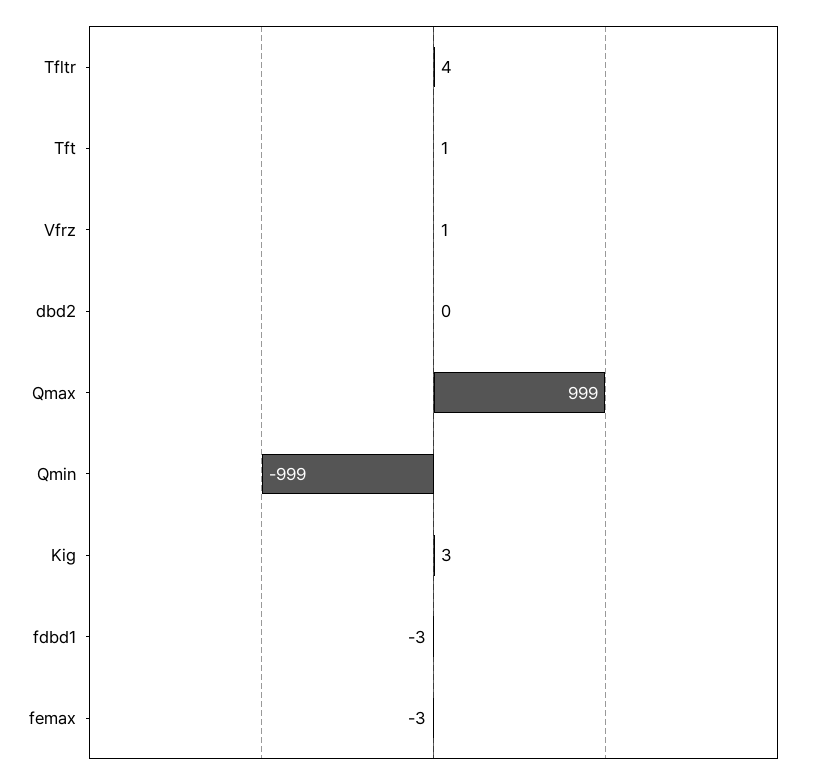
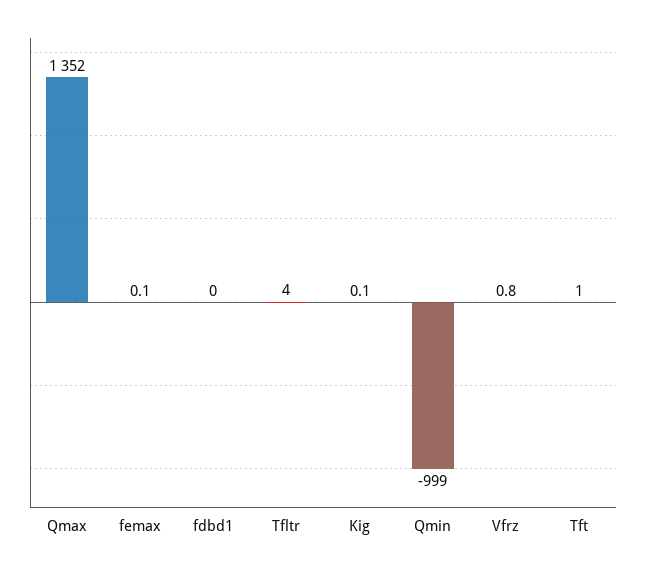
  {
    "Tfltr": 4,
    "Tft": 1,
    "Vfrz": 0.8,
-   "dbd2": 0,
-   "Qmax": 999,
+   "Qmax": 1352,
    "Qmin": -999,
-   "Kig": 3,
+   "Kig": 0.1,
-   "fdbd1": -3,
+   "fdbd1": 0,
-   "femax": -3
+   "femax": 0.1
  }

